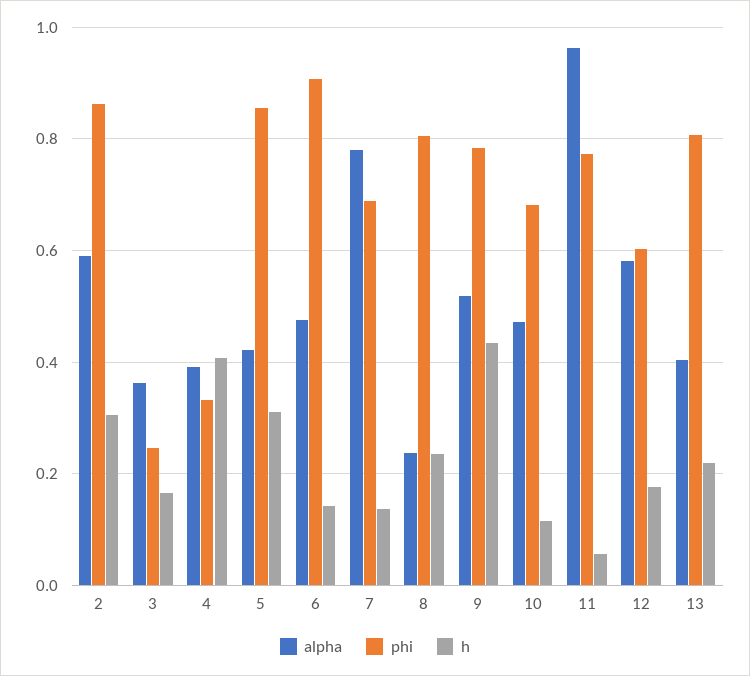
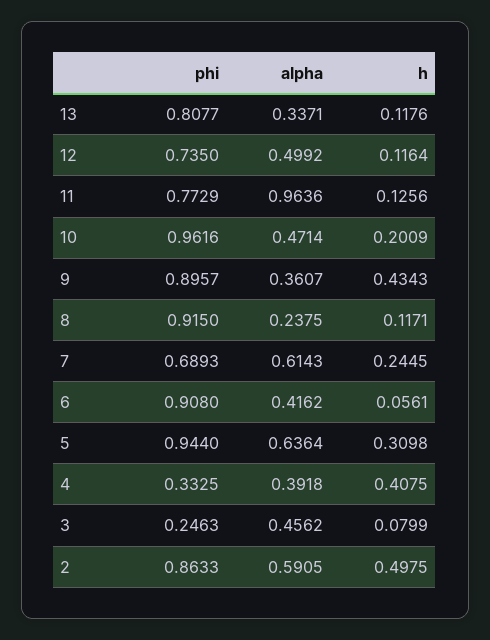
  {
    "alpha": {
      "2": 0.5905,
-     "3": 0.36,
+     "3": 0.4562,
      "4": 0.3918,
-     "5": 0.42,
+     "5": 0.6364,
-     "6": 0.48,
+     "6": 0.4162,
-     "7": 0.78,
+     "7": 0.6143,
      "8": 0.2375,
-     "9": 0.52,
+     "9": 0.3607,
      "10": 0.4714,
      "11": 0.9636,
-     "12": 0.58,
+     "12": 0.4992,
-     "13": 0.4
+     "13": 0.3371
    },
    "phi": {
      "2": 0.8633,
      "3": 0.2463,
      "4": 0.3325,
-     "5": 0.86,
+     "5": 0.944,
      "6": 0.908,
      "7": 0.6893,
-     "8": 0.8,
+     "8": 0.915,
-     "9": 0.78,
+     "9": 0.8957,
-     "10": 0.68,
+     "10": 0.9616,
      "11": 0.7729,
-     "12": 0.6,
+     "12": 0.735,
      "13": 0.8077
    },
    "h": {
-     "2": 0.3,
+     "2": 0.4975,
-     "3": 0.16,
+     "3": 0.0799,
      "4": 0.4075,
      "5": 0.3098,
-     "6": 0.14,
+     "6": 0.0561,
-     "7": 0.14,
+     "7": 0.2445,
-     "8": 0.24,
+     "8": 0.1171,
      "9": 0.4343,
-     "10": 0.12,
+     "10": 0.2009,
-     "11": 0.06,
+     "11": 0.1256,
-     "12": 0.18,
+     "12": 0.1164,
-     "13": 0.22
+     "13": 0.1176
    }
  }

